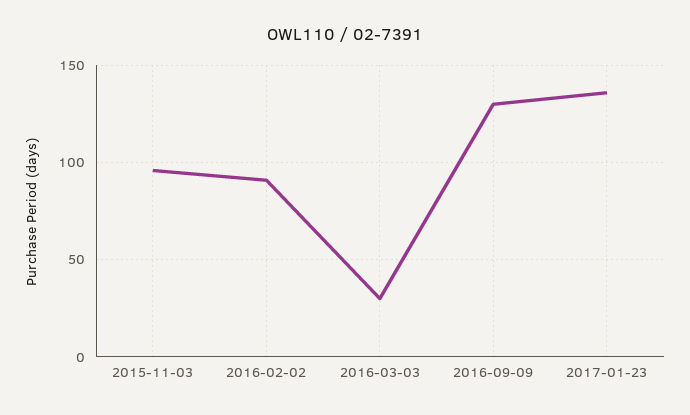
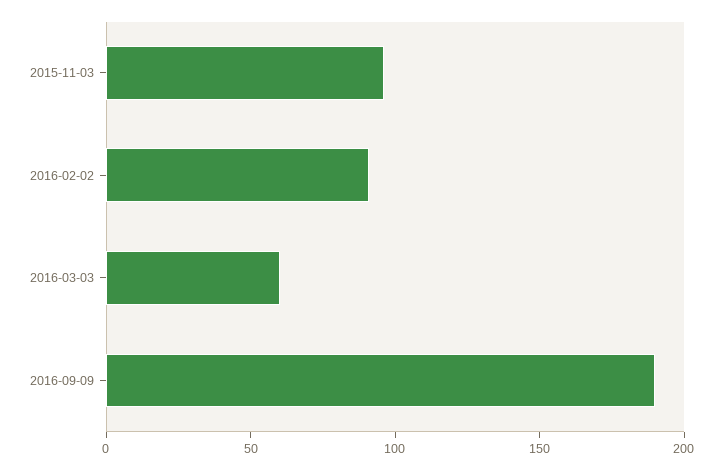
  {
    "2015-11-03": 95,
    "2016-02-02": 90,
-   "2016-03-03": 30,
+   "2016-03-03": 60,
-   "2016-09-09": 130,
+   "2016-09-09": 190
-   "2017-01-23": 135
  }

